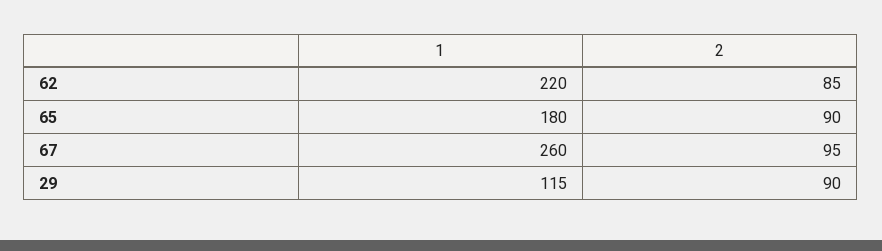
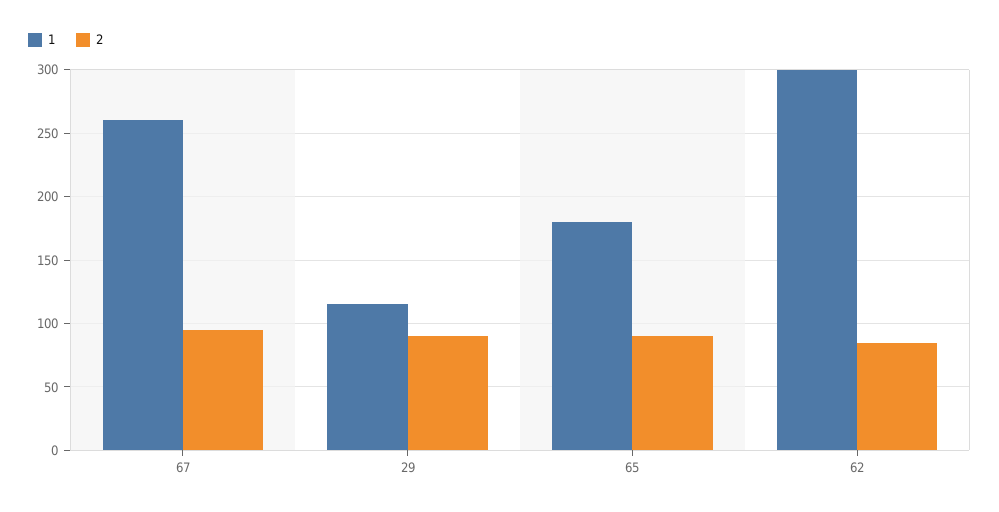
  {
    "1": {
-     "62": 220,
+     "62": 300,
      "65": 180,
      "67": 260,
      "29": 115
    },
    "2": {
      "62": 85,
      "65": 90,
      "67": 95,
      "29": 90
    }
  }

